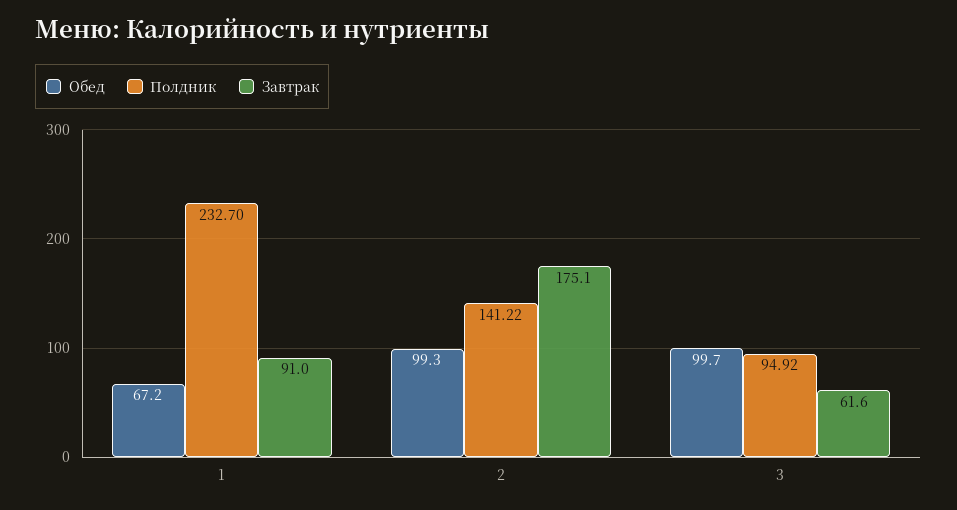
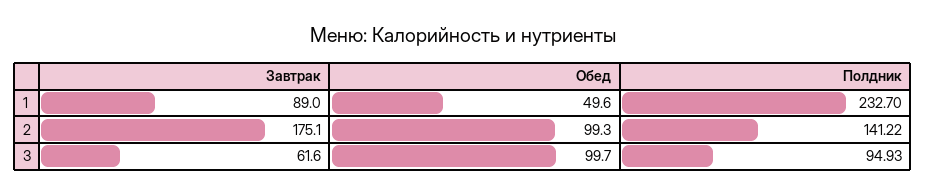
  {
    "Обед": {
-     "1": 67.2,
+     "1": 49.6,
      "2": 99.3,
      "3": 99.7
    },
    "Полдник": {
      "1": 232.7,
      "2": 141.22,
-     "3": 94.92
+     "3": 94.93
    },
    "Завтрак": {
-     "1": 91,
+     "1": 89,
      "2": 175.1,
      "3": 61.6
    }
  }

